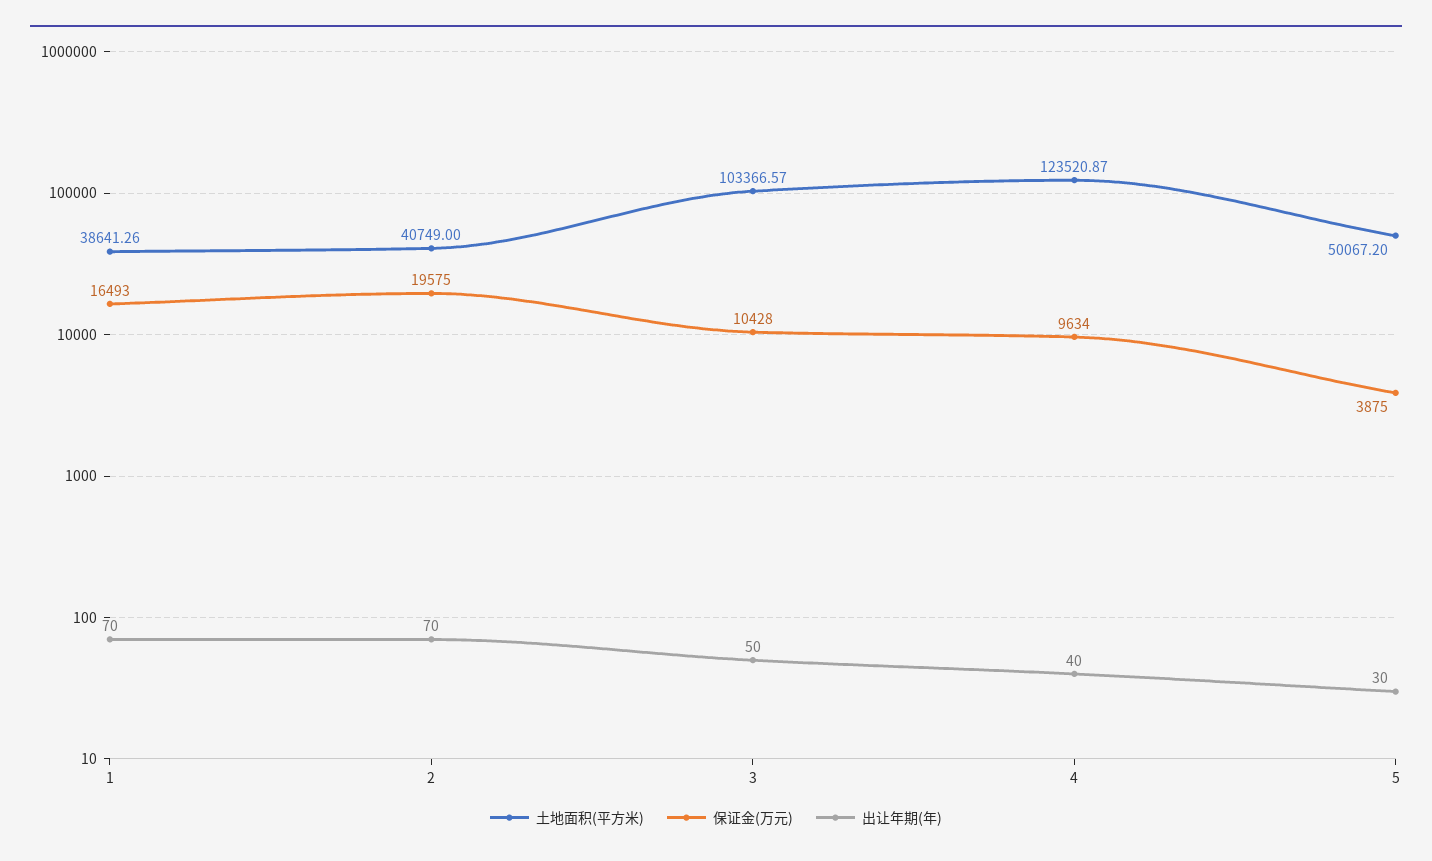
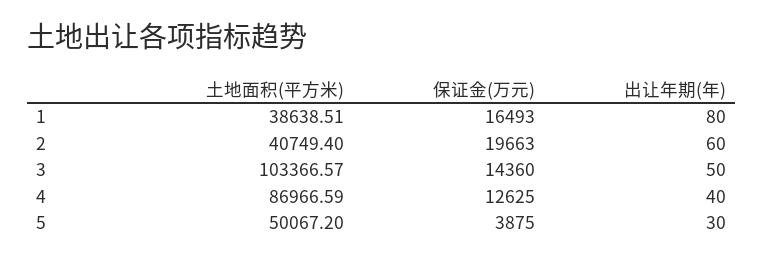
  {
    "土地面积(平方米)": {
-     "1": 38641.26,
+     "1": 38638.51,
-     "2": 40749,
+     "2": 40749.4,
      "3": 103366.57,
-     "4": 123520.87,
+     "4": 86966.59,
      "5": 50067.2
    },
    "保证金(万元)": {
      "1": 16493,
-     "2": 19575,
+     "2": 19663,
-     "3": 10428,
+     "3": 14360,
-     "4": 9634,
+     "4": 12625,
      "5": 3875
    },
    "出让年期(年)": {
-     "1": 70,
+     "1": 80,
-     "2": 70,
+     "2": 60,
      "3": 50,
      "4": 40,
      "5": 30
    }
  }

